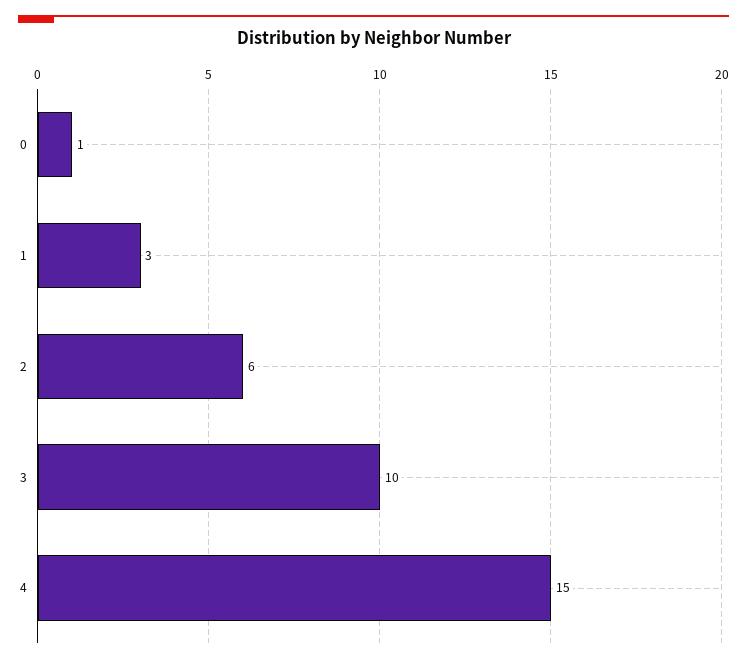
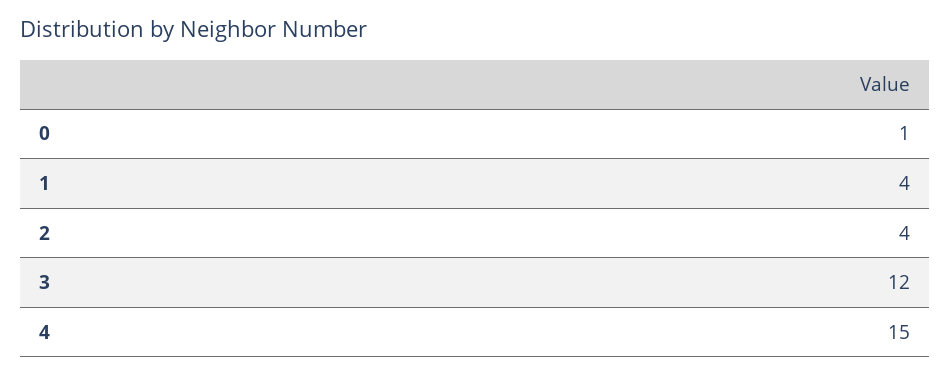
  {
    "0": 1,
-   "1": 3,
+   "1": 4,
-   "2": 6,
+   "2": 4,
-   "3": 10,
+   "3": 12,
    "4": 15
  }

